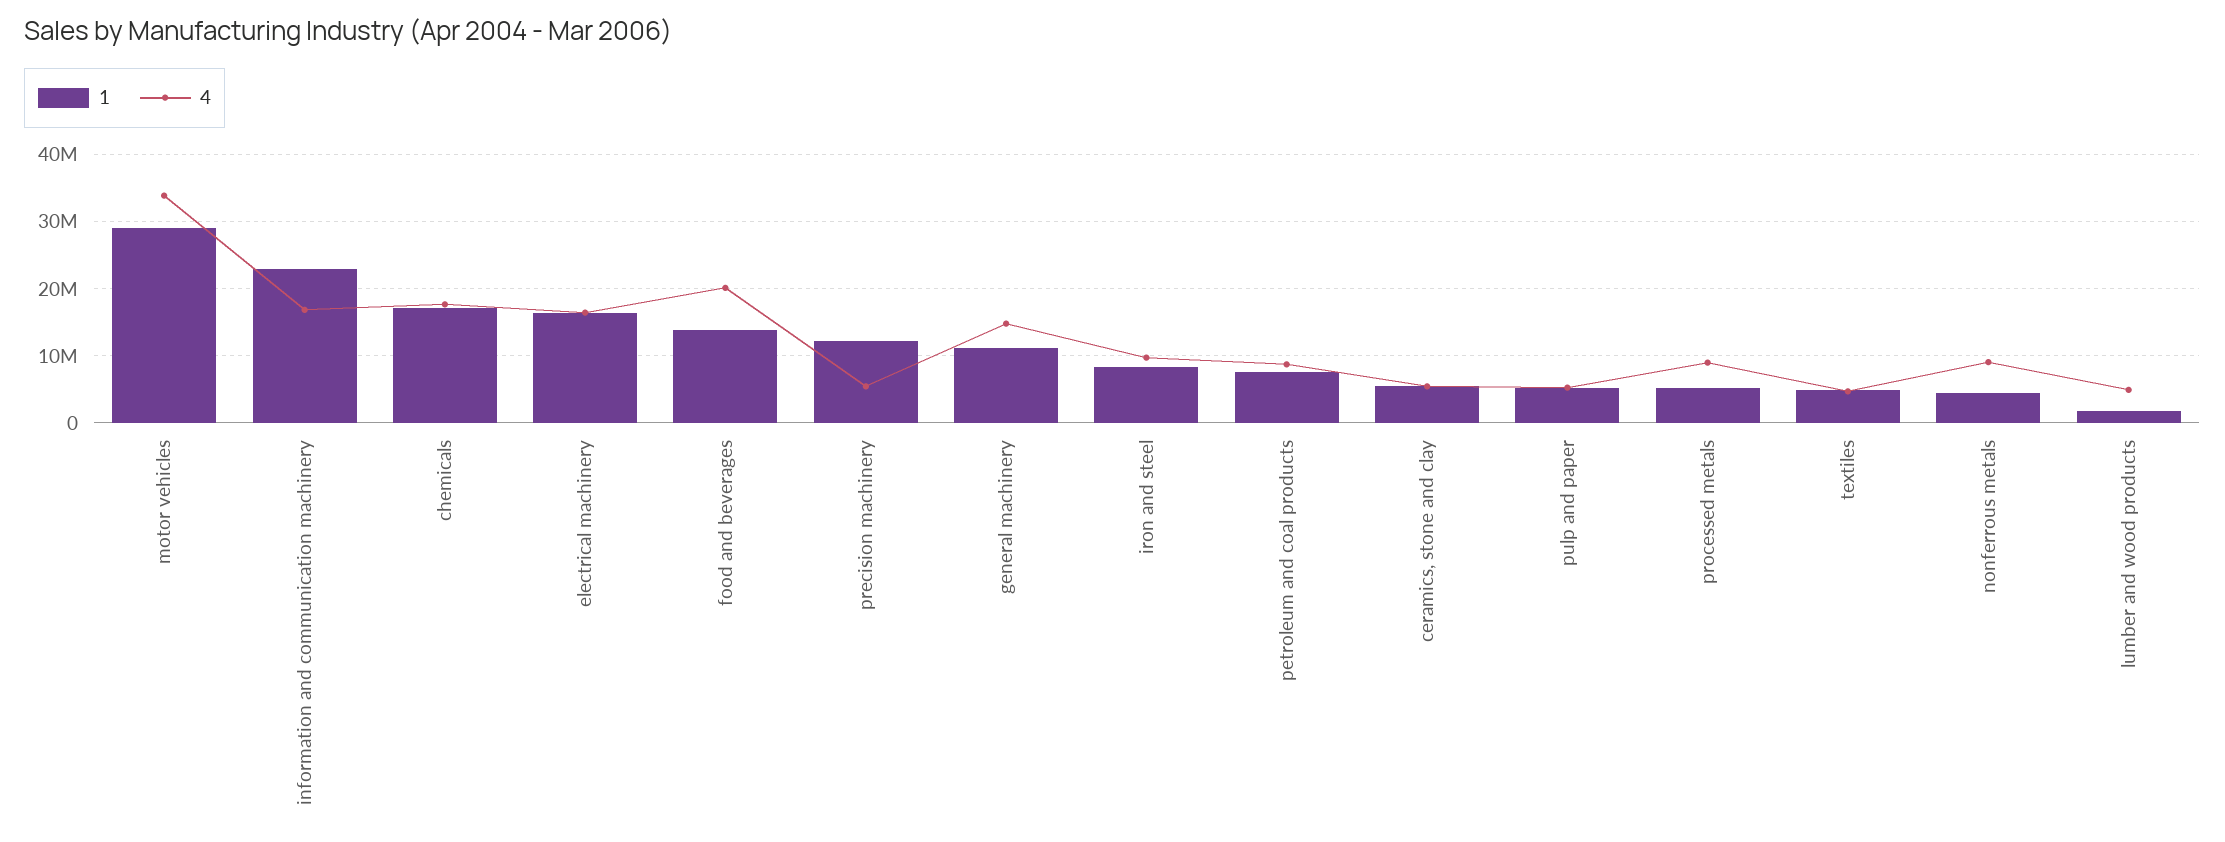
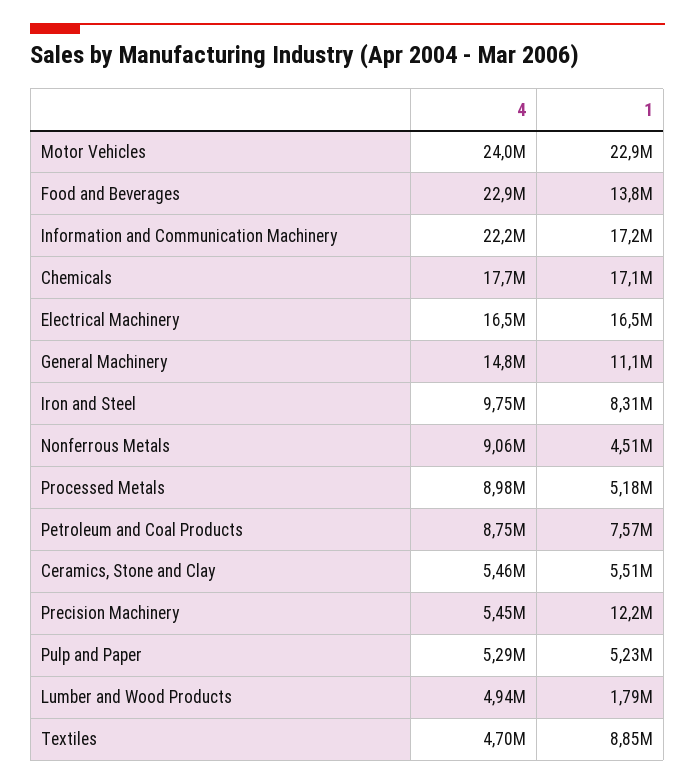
  {
    "1": {
-     "motor vehicles": 29000000,
+     "motor vehicles": 22900000,
-     "information and communication machinery": 23000000,
+     "information and communication machinery": 17200000,
      "chemicals": 17100000,
      "electrical machinery": 16500000,
      "food and beverages": 13800000,
      "precision machinery": 12200000,
      "general machinery": 11100000,
      "iron and steel": 8310000,
      "petroleum and coal products": 7570000,
      "ceramics, stone and clay": 5510000,
      "pulp and paper": 5230000,
      "processed metals": 5180000,
-     "textiles": 5000000,
+     "textiles": 8850000,
      "nonferrous metals": 4510000,
      "lumber and wood products": 1790000
    },
    "4": {
-     "motor vehicles": 34000000,
+     "motor vehicles": 24000000,
-     "information and communication machinery": 17000000,
+     "information and communication machinery": 22200000,
      "chemicals": 17700000,
      "electrical machinery": 16500000,
-     "food and beverages": 20000000,
+     "food and beverages": 22900000,
      "precision machinery": 5450000,
      "general machinery": 14800000,
      "iron and steel": 9750000,
      "petroleum and coal products": 8750000,
      "ceramics, stone and clay": 5460000,
      "pulp and paper": 5290000,
      "processed metals": 8980000,
      "textiles": 4700000,
      "nonferrous metals": 9060000,
      "lumber and wood products": 4940000
    }
  }

